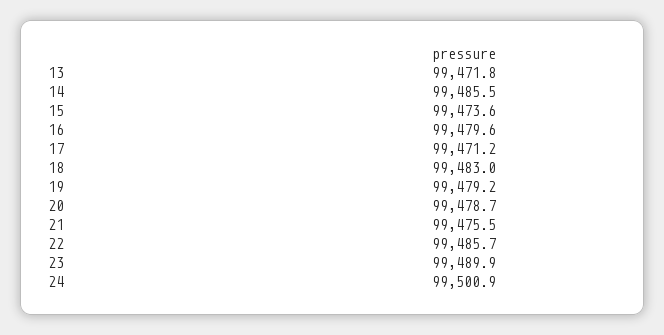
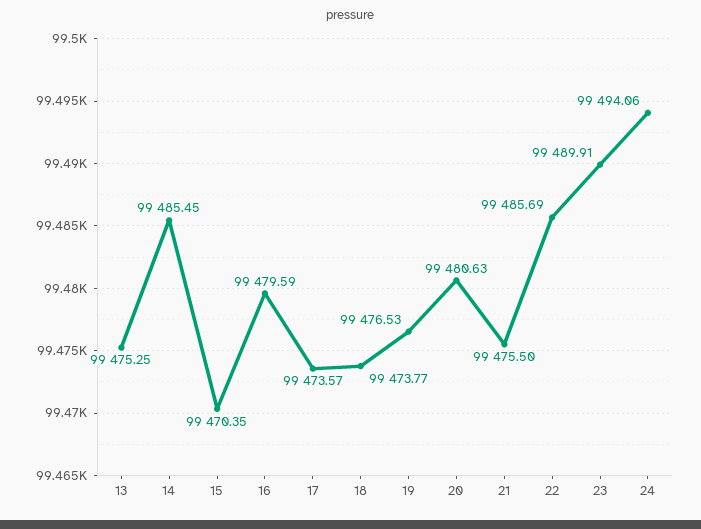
  {
-   "13": 99471.8,
+   "13": 99475.25,
    "14": 99485.45,
-   "15": 99473.6,
+   "15": 99470.35,
    "16": 99479.59,
-   "17": 99471.2,
+   "17": 99473.57,
-   "18": 99483,
+   "18": 99473.77,
-   "19": 99479.2,
+   "19": 99476.53,
-   "20": 99478.7,
+   "20": 99480.63,
    "21": 99475.5,
    "22": 99485.69,
    "23": 99489.91,
-   "24": 99500.9
+   "24": 99494.06
  }

